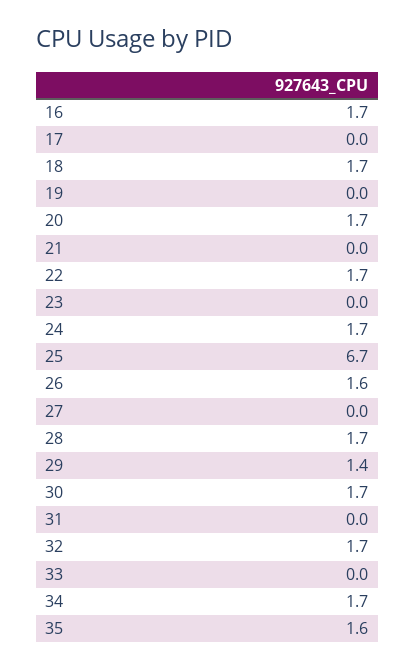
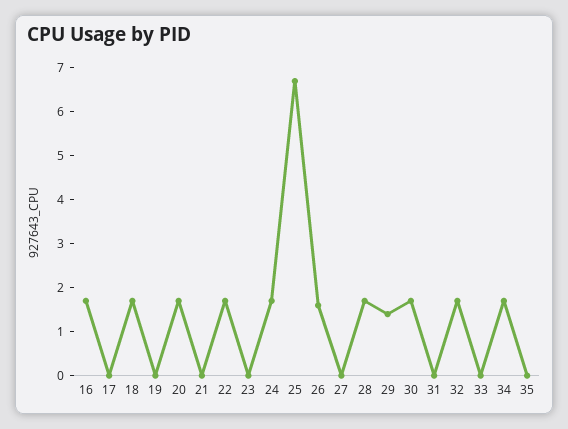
  {
    "16": 1.7,
    "17": 0,
    "18": 1.7,
    "19": 0,
    "20": 1.7,
    "21": 0,
    "22": 1.7,
    "23": 0,
    "24": 1.7,
    "25": 6.7,
    "26": 1.6,
    "27": 0,
    "28": 1.7,
    "29": 1.4,
    "30": 1.7,
    "31": 0,
    "32": 1.7,
    "33": 0,
    "34": 1.7,
-   "35": 1.6
+   "35": 0
  }

